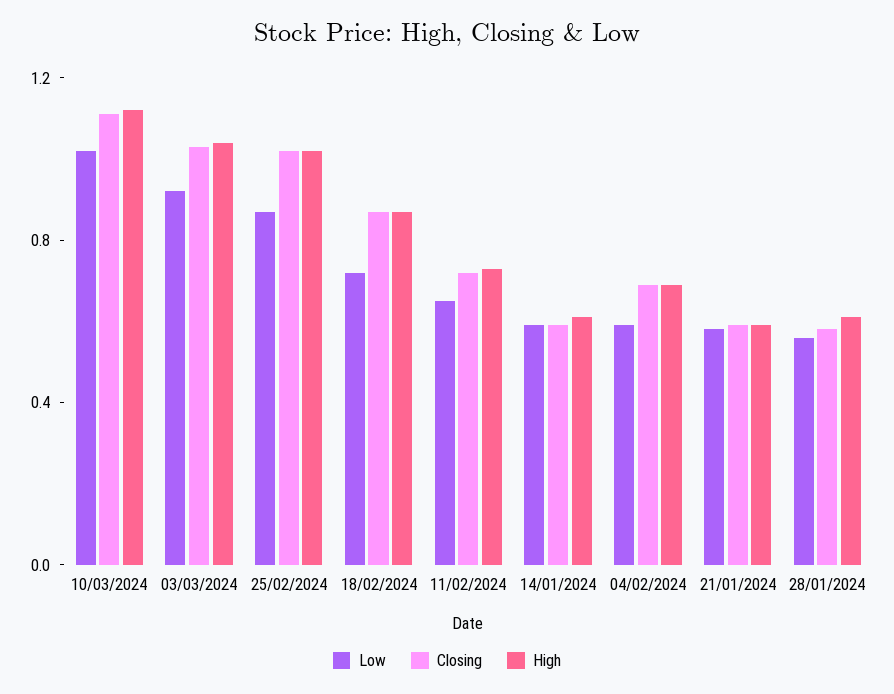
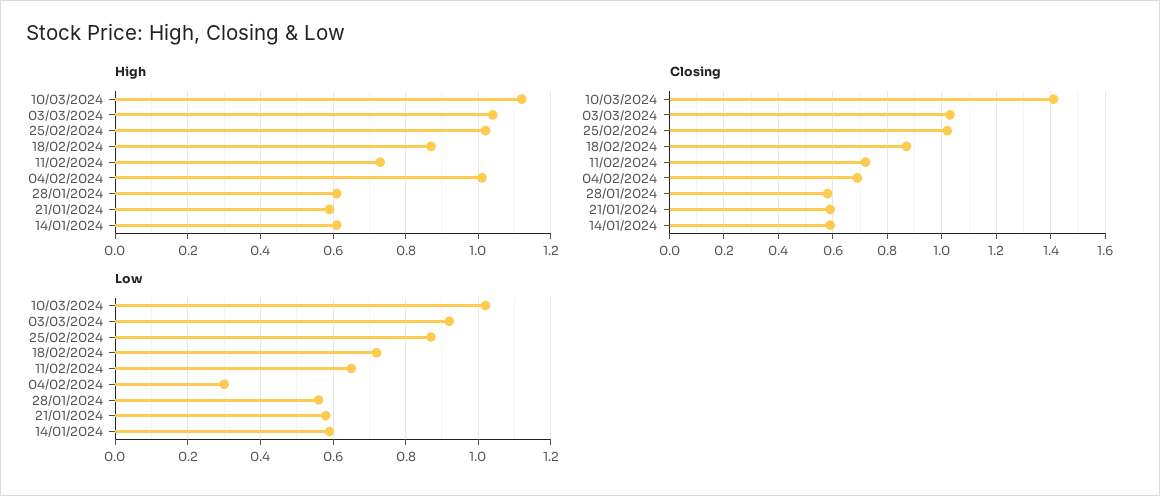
  {
    "Low": {
      "10/03/2024": 1,
      "03/03/2024": 0.9,
      "25/02/2024": 0.85,
      "18/02/2024": 0.7,
      "11/02/2024": 0.65,
      "14/01/2024": 0.6,
-     "04/02/2024": 0.6,
+     "04/02/2024": 0.3,
      "21/01/2024": 0.6,
      "28/01/2024": 0.55
    },
    "Closing": {
-     "10/03/2024": 1.1,
+     "10/03/2024": 1.4,
      "03/03/2024": 1.05,
      "25/02/2024": 1,
      "18/02/2024": 0.85,
      "11/02/2024": 0.7,
      "14/01/2024": 0.6,
      "04/02/2024": 0.7,
      "21/01/2024": 0.6,
      "28/01/2024": 0.6
    },
    "High": {
      "10/03/2024": 1.1,
      "03/03/2024": 1.05,
      "25/02/2024": 1,
      "18/02/2024": 0.85,
      "11/02/2024": 0.75,
      "14/01/2024": 0.6,
-     "04/02/2024": 0.7,
+     "04/02/2024": 1,
      "21/01/2024": 0.6,
      "28/01/2024": 0.6
    }
  }

